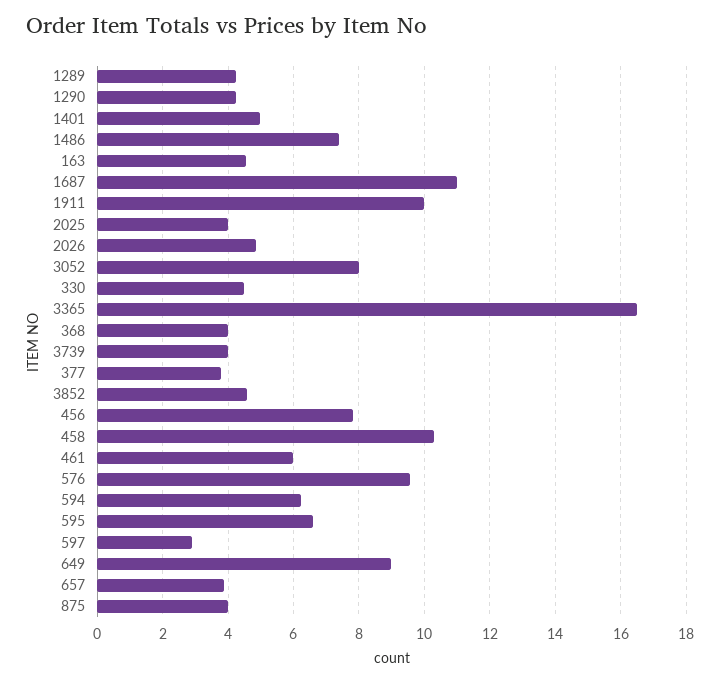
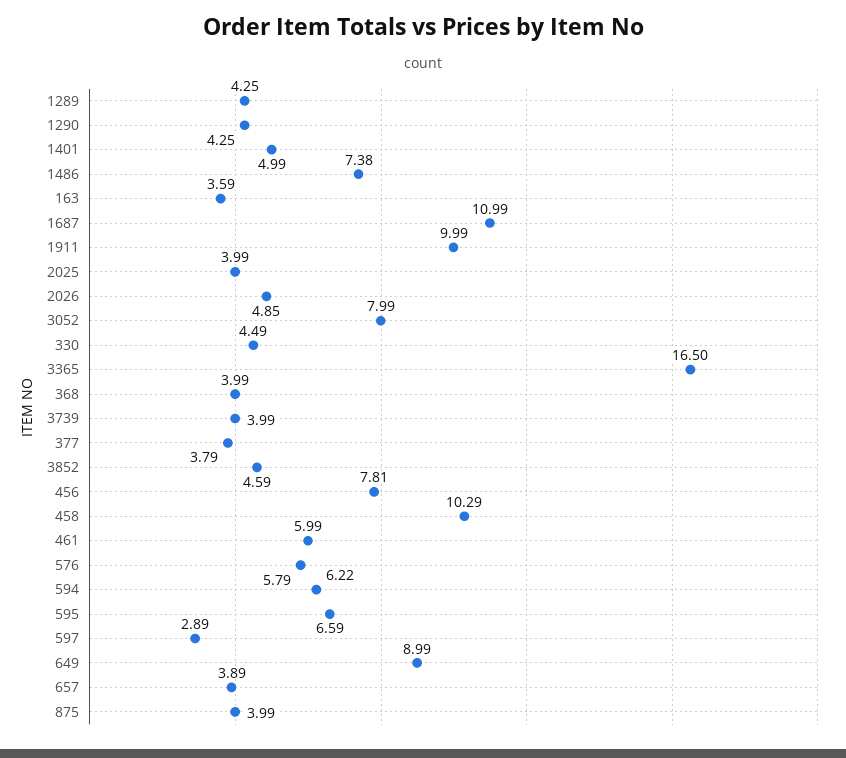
  {
    "1289": 4.25,
    "1290": 4.25,
    "1401": 4.99,
    "1486": 7.38,
-   "163": 4.6,
+   "163": 3.59,
    "1687": 10.99,
    "1911": 9.99,
    "2025": 3.99,
    "2026": 4.85,
    "3052": 7.99,
    "330": 4.49,
    "3365": 16.5,
    "368": 3.99,
    "3739": 3.99,
    "377": 3.79,
    "3852": 4.59,
    "456": 7.81,
    "458": 10.29,
    "461": 5.99,
-   "576": 9.6,
+   "576": 5.79,
    "594": 6.22,
    "595": 6.59,
    "597": 2.89,
    "649": 8.99,
    "657": 3.89,
    "875": 3.99
  }

